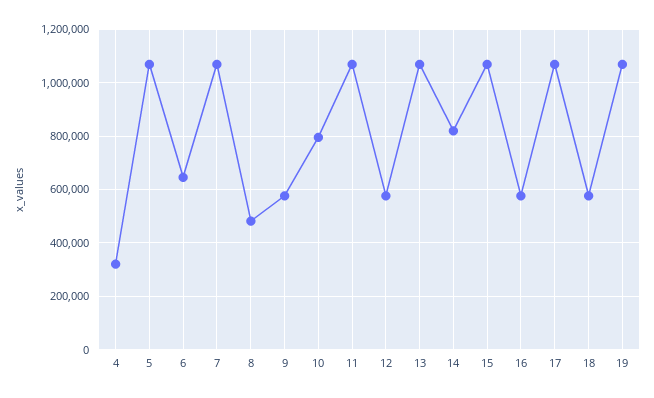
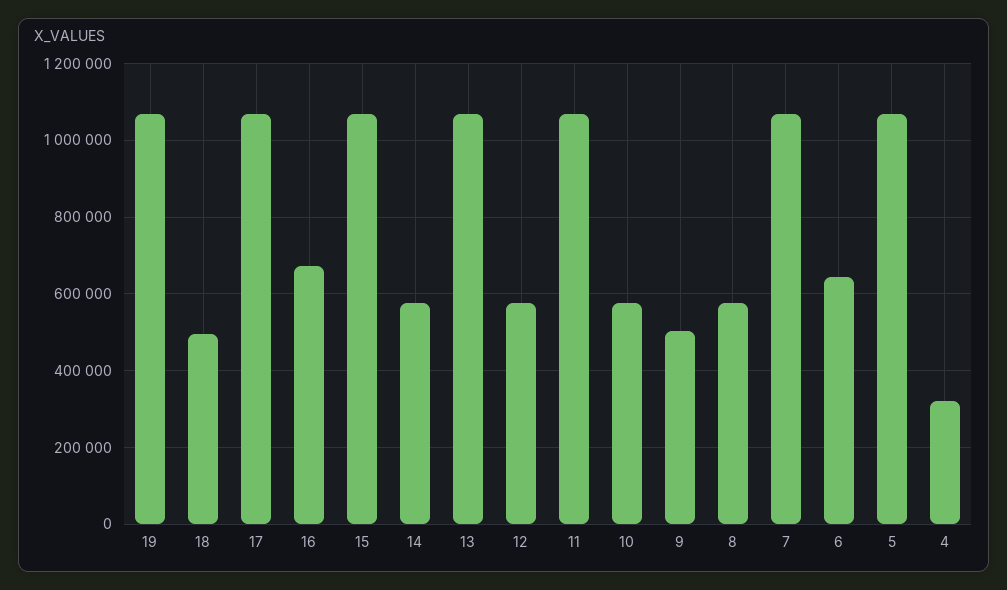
  {
    "4": 320000,
    "5": 1060000,
    "6": 640000,
    "7": 1060000,
-   "8": 475000,
+   "8": 580000,
-   "9": 575000,
+   "9": 500000,
-   "10": 800000,
+   "10": 580000,
    "11": 1060000,
    "12": 580000,
    "13": 1060000,
-   "14": 825000,
+   "14": 580000,
    "15": 1060000,
-   "16": 575000,
+   "16": 680000,
    "17": 1060000,
-   "18": 575000,
+   "18": 500000,
    "19": 1060000
  }

